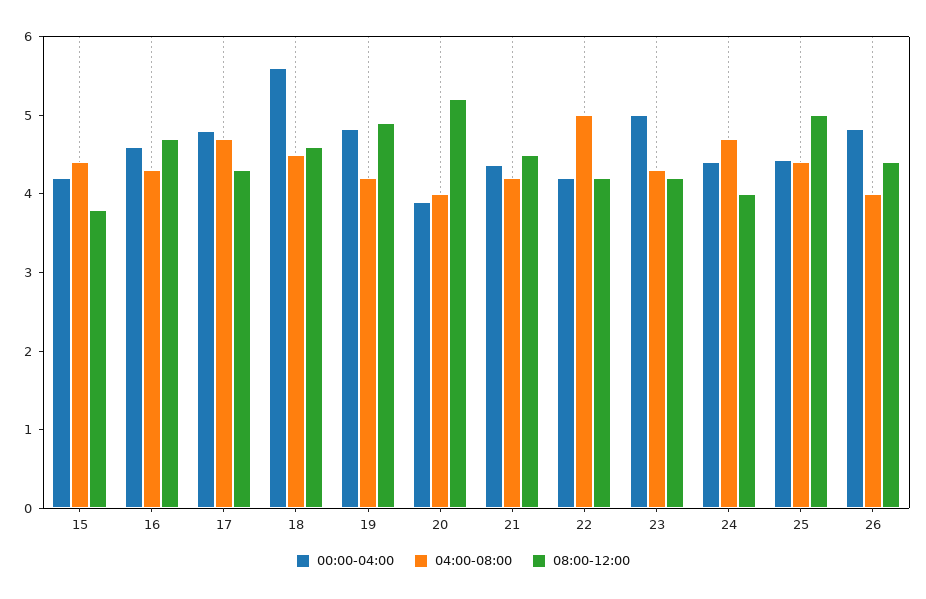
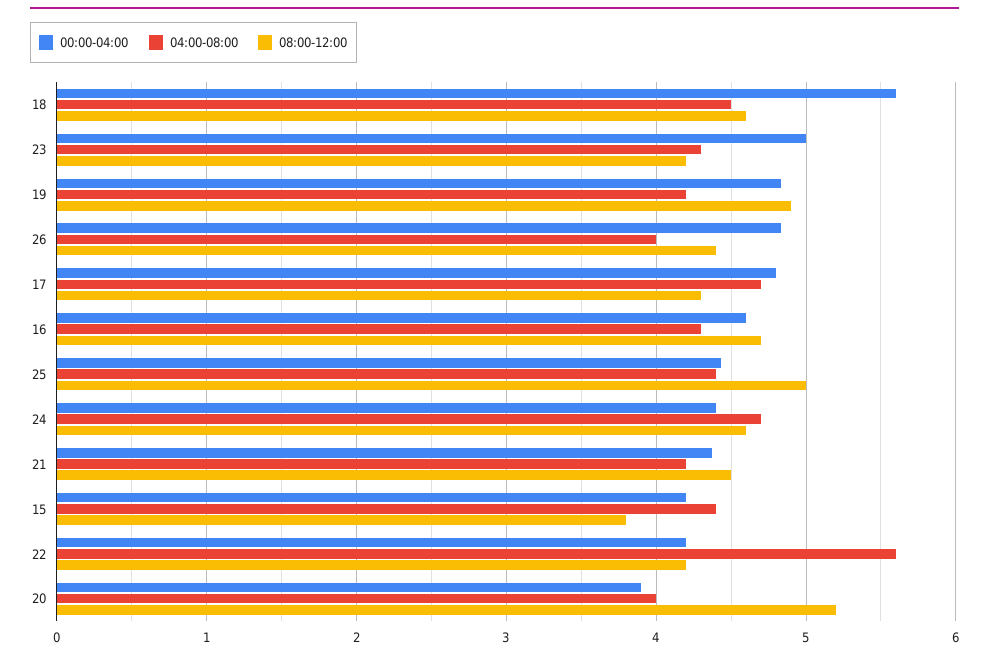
  {
    "00:00-04:00": {
      "15": 4.2,
      "16": 4.6,
      "17": 4.8,
      "18": 5.6,
      "19": 4.8,
      "20": 3.9,
      "21": 4.4,
      "22": 4.2,
      "23": 5,
      "24": 4.4,
      "25": 4.4,
      "26": 4.8
    },
    "04:00-08:00": {
      "15": 4.4,
      "16": 4.3,
      "17": 4.7,
      "18": 4.5,
      "19": 4.2,
      "20": 4,
      "21": 4.2,
-     "22": 5,
+     "22": 5.6,
      "23": 4.3,
      "24": 4.7,
      "25": 4.4,
      "26": 4
    },
    "08:00-12:00": {
      "15": 3.8,
      "16": 4.7,
      "17": 4.3,
      "18": 4.6,
      "19": 4.9,
      "20": 5.2,
      "21": 4.5,
      "22": 4.2,
      "23": 4.2,
-     "24": 4,
+     "24": 4.6,
      "25": 5,
      "26": 4.4
    }
  }

